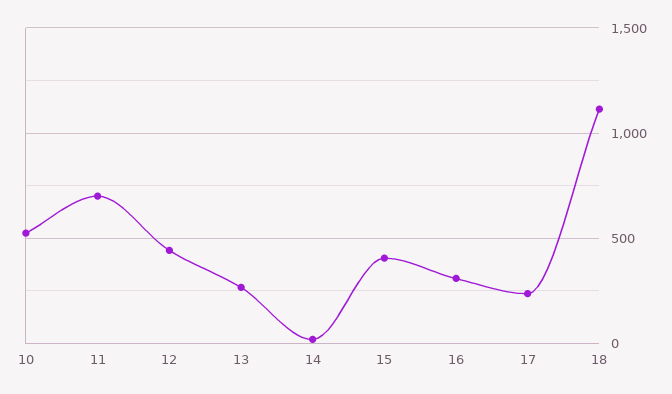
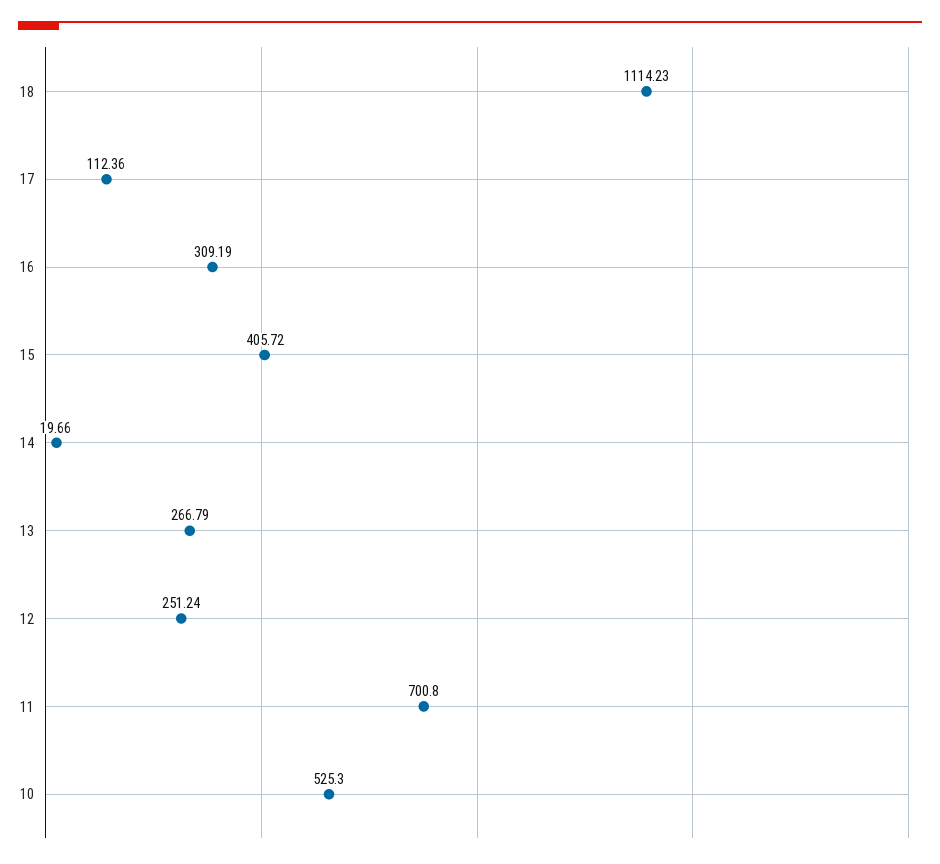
  {
    "10": 525.3,
    "11": 700.8,
-   "12": 450,
+   "12": 251.24,
    "13": 266.79,
    "14": 19.66,
    "15": 405.72,
    "16": 309.19,
-   "17": 250,
+   "17": 112.36,
    "18": 1114.23
  }

